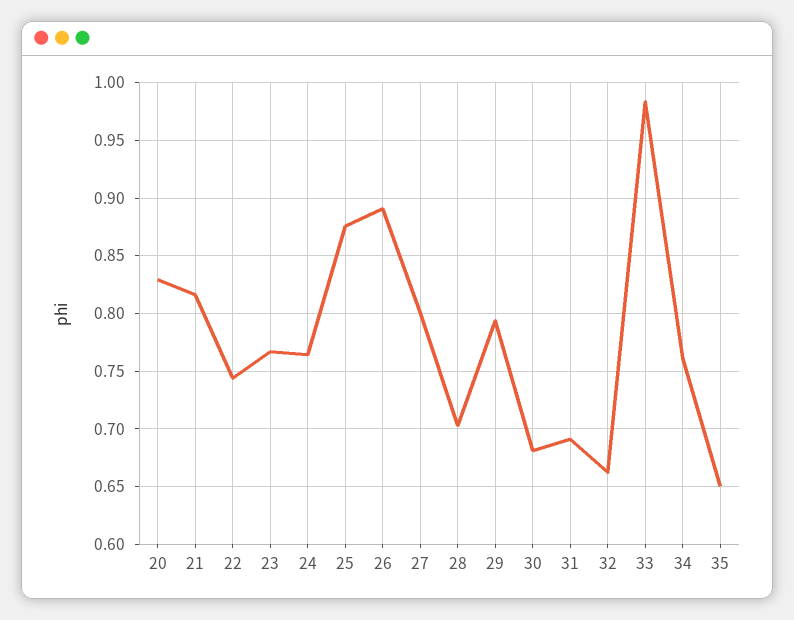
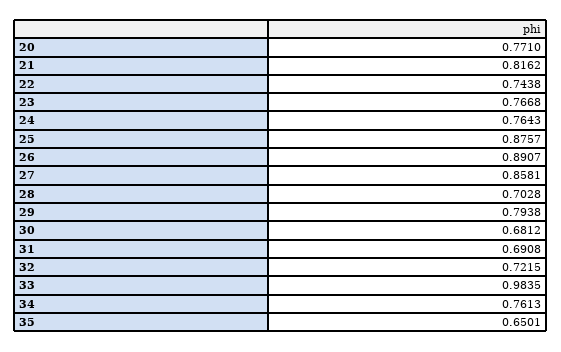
  {
-   "20": 0.83,
+   "20": 0.771,
    "21": 0.8162,
    "22": 0.7438,
    "23": 0.7668,
    "24": 0.7643,
    "25": 0.8757,
    "26": 0.8907,
-   "27": 0.8,
+   "27": 0.8581,
    "28": 0.7028,
    "29": 0.7938,
    "30": 0.6812,
    "31": 0.6908,
-   "32": 0.66,
+   "32": 0.7215,
    "33": 0.9835,
    "34": 0.7613,
    "35": 0.6501
  }

